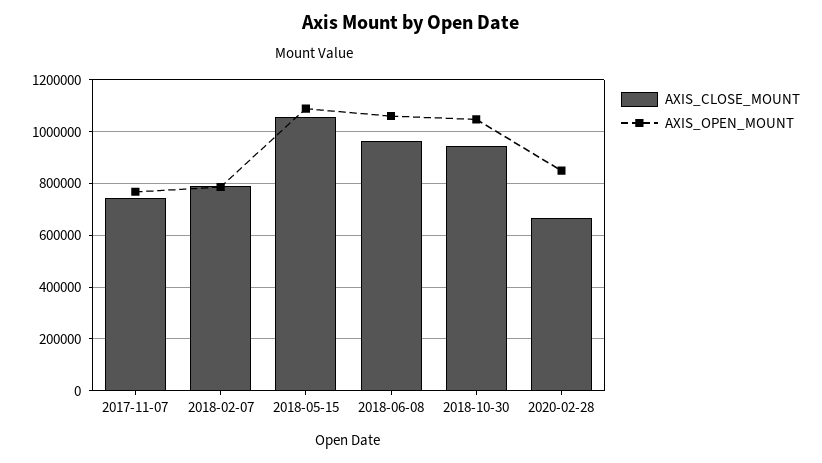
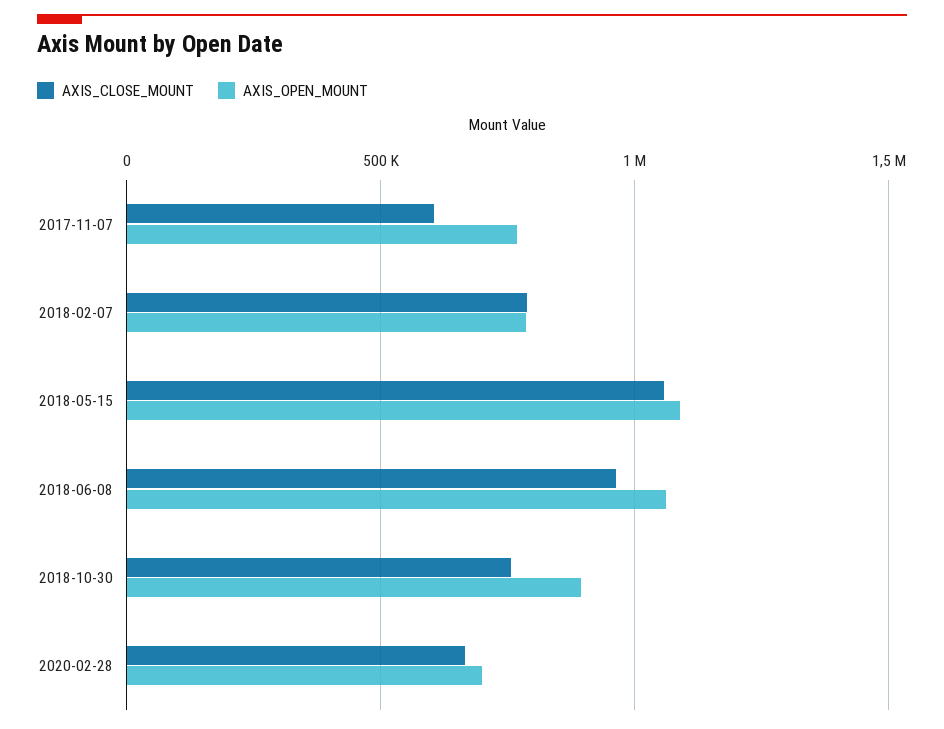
  {
    "AXIS_CLOSE_MOUNT": {
-     "2017-11-07": 750000,
+     "2017-11-07": 600000,
      "2018-02-07": 800000,
      "2018-05-15": 1050000,
      "2018-06-08": 975000,
-     "2018-10-30": 950000,
+     "2018-10-30": 750000,
      "2020-02-28": 675000
    },
    "AXIS_OPEN_MOUNT": {
      "2017-11-07": 775000,
      "2018-02-07": 775000,
      "2018-05-15": 1100000,
      "2018-06-08": 1050000,
-     "2018-10-30": 1050000,
+     "2018-10-30": 900000,
-     "2020-02-28": 850000
+     "2020-02-28": 700000
    }
  }

